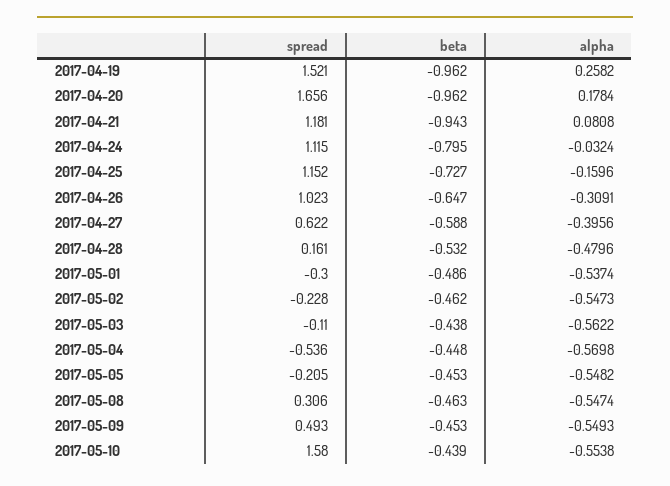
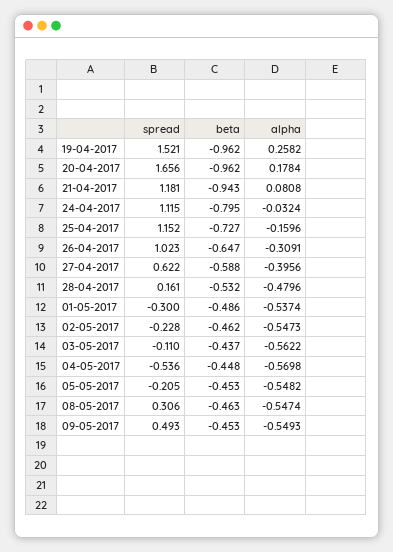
  {
    "spread": {
      "2017-04-19": 1.521,
      "2017-04-20": 1.656,
      "2017-04-21": 1.181,
      "2017-04-24": 1.115,
      "2017-04-25": 1.152,
      "2017-04-26": 1.023,
      "2017-04-27": 0.622,
      "2017-04-28": 0.161,
      "2017-05-01": -0.3,
      "2017-05-02": -0.228,
      "2017-05-03": -0.11,
      "2017-05-04": -0.536,
      "2017-05-05": -0.205,
      "2017-05-08": 0.306,
-     "2017-05-09": 0.493,
+     "2017-05-09": 0.493
-     "2017-05-10": 1.58
    },
    "beta": {
      "2017-04-19": -0.962,
      "2017-04-20": -0.962,
      "2017-04-21": -0.943,
      "2017-04-24": -0.795,
      "2017-04-25": -0.727,
      "2017-04-26": -0.647,
      "2017-04-27": -0.588,
      "2017-04-28": -0.532,
      "2017-05-01": -0.486,
      "2017-05-02": -0.462,
-     "2017-05-03": -0.438,
+     "2017-05-03": -0.437,
      "2017-05-04": -0.448,
      "2017-05-05": -0.453,
      "2017-05-08": -0.463,
-     "2017-05-09": -0.453,
+     "2017-05-09": -0.453
-     "2017-05-10": -0.439
    },
    "alpha": {
      "2017-04-19": 0.2582,
      "2017-04-20": 0.1784,
      "2017-04-21": 0.0808,
      "2017-04-24": -0.0324,
      "2017-04-25": -0.1596,
      "2017-04-26": -0.3091,
      "2017-04-27": -0.3956,
      "2017-04-28": -0.4796,
      "2017-05-01": -0.5374,
      "2017-05-02": -0.5473,
      "2017-05-03": -0.5622,
      "2017-05-04": -0.5698,
      "2017-05-05": -0.5482,
      "2017-05-08": -0.5474,
-     "2017-05-09": -0.5493,
+     "2017-05-09": -0.5493
-     "2017-05-10": -0.5538
    }
  }

